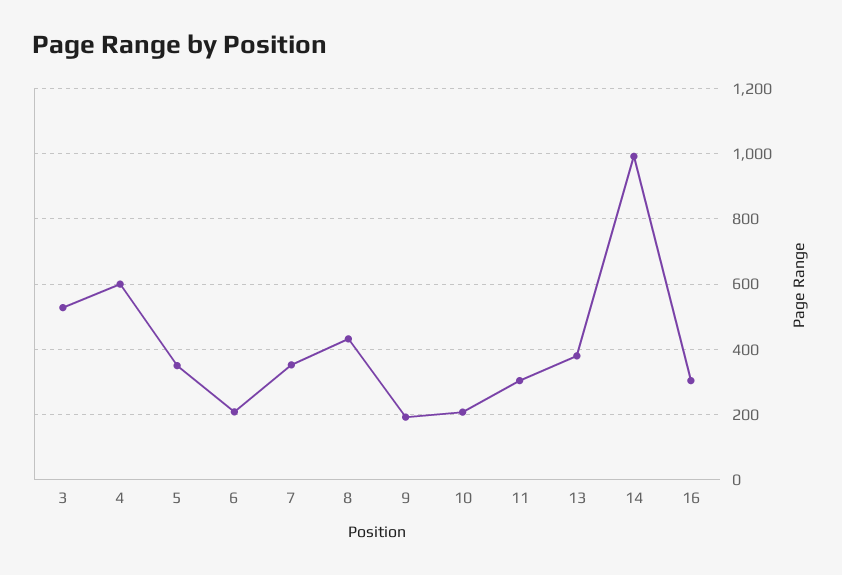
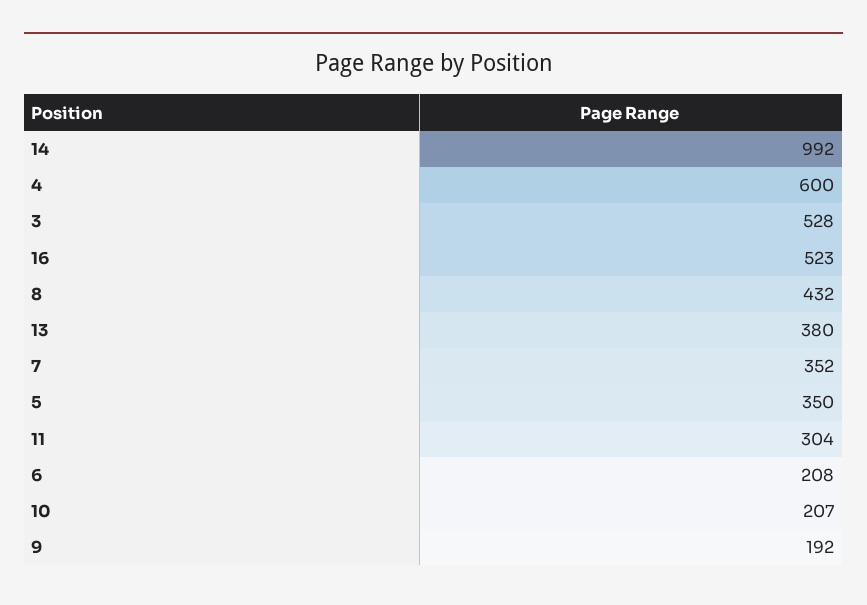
  {
    "3": 528,
    "4": 600,
    "5": 350,
    "6": 208,
    "7": 352,
    "8": 432,
    "9": 192,
    "10": 207,
    "11": 304,
    "13": 380,
    "14": 992,
-   "16": 300
+   "16": 523
  }

